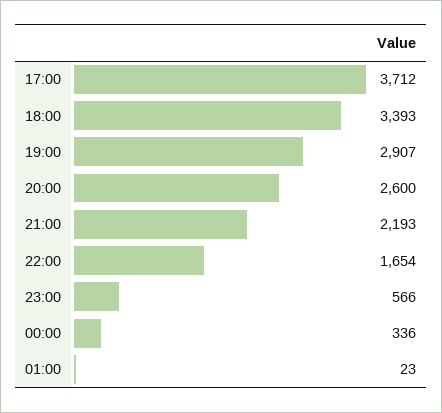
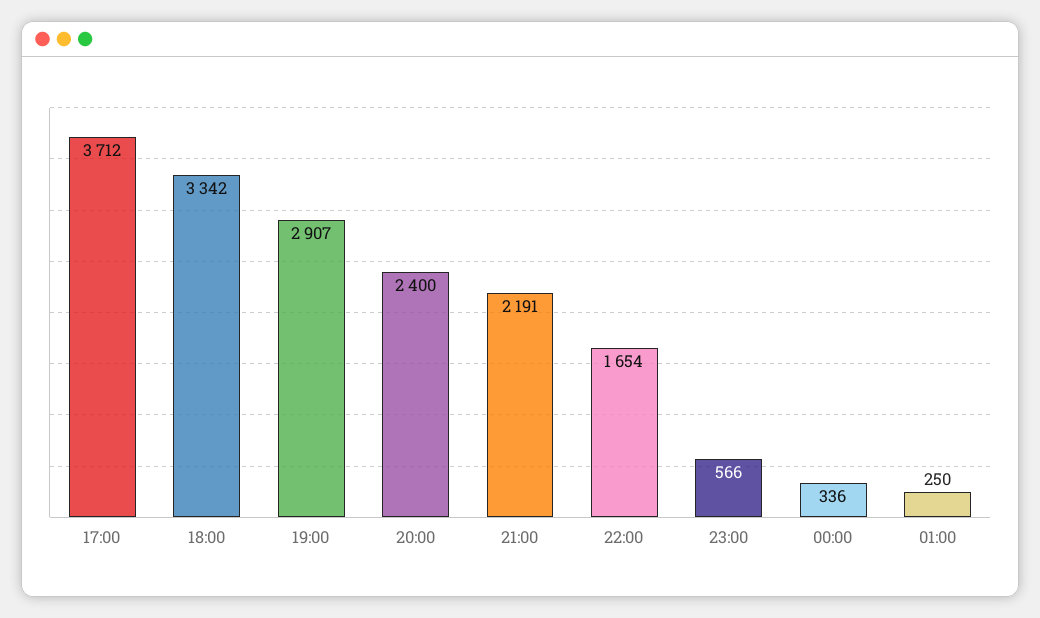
  {
    "17:00": 3712,
-   "18:00": 3393,
+   "18:00": 3342,
    "19:00": 2907,
-   "20:00": 2600,
+   "20:00": 2400,
-   "21:00": 2193,
+   "21:00": 2191,
    "22:00": 1654,
    "23:00": 566,
    "00:00": 336,
-   "01:00": 23
+   "01:00": 250
  }

